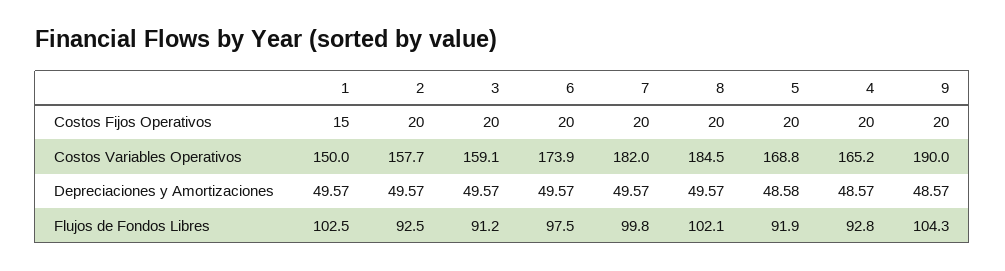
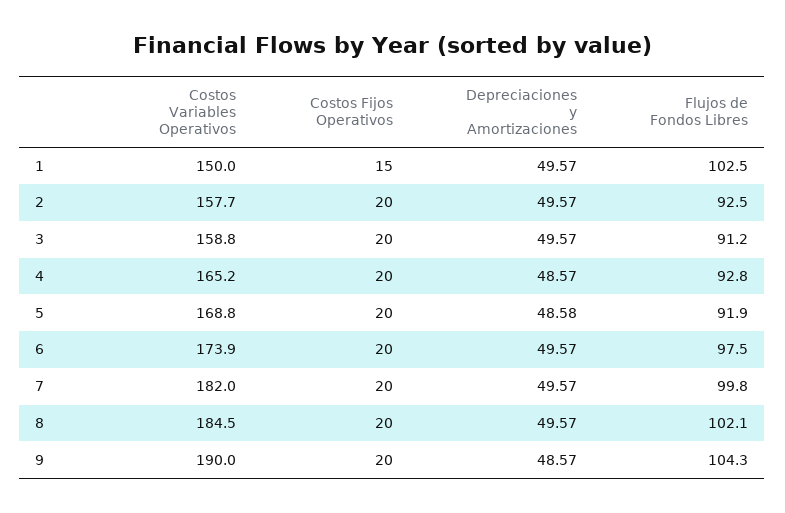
  {
    "1": {
      "Costos Fijos Operativos": 15,
      "Costos Variables Operativos": 150,
      "Depreciaciones y Amortizaciones": 49.57,
      "Flujos de Fondos Libres": 102.5
    },
    "2": {
      "Costos Fijos Operativos": 20,
      "Costos Variables Operativos": 157.7,
      "Depreciaciones y Amortizaciones": 49.57,
      "Flujos de Fondos Libres": 92.5
    },
    "3": {
      "Costos Fijos Operativos": 20,
-     "Costos Variables Operativos": 159.1,
+     "Costos Variables Operativos": 158.8,
      "Depreciaciones y Amortizaciones": 49.57,
      "Flujos de Fondos Libres": 91.2
    },
    "6": {
      "Costos Fijos Operativos": 20,
      "Costos Variables Operativos": 173.9,
      "Depreciaciones y Amortizaciones": 49.57,
      "Flujos de Fondos Libres": 97.5
    },
    "7": {
      "Costos Fijos Operativos": 20,
      "Costos Variables Operativos": 182,
      "Depreciaciones y Amortizaciones": 49.57,
      "Flujos de Fondos Libres": 99.8
    },
    "8": {
      "Costos Fijos Operativos": 20,
      "Costos Variables Operativos": 184.5,
      "Depreciaciones y Amortizaciones": 49.57,
      "Flujos de Fondos Libres": 102.1
    },
    "5": {
      "Costos Fijos Operativos": 20,
      "Costos Variables Operativos": 168.8,
      "Depreciaciones y Amortizaciones": 48.58,
      "Flujos de Fondos Libres": 91.9
    },
    "4": {
      "Costos Fijos Operativos": 20,
      "Costos Variables Operativos": 165.2,
      "Depreciaciones y Amortizaciones": 48.57,
      "Flujos de Fondos Libres": 92.8
    },
    "9": {
      "Costos Fijos Operativos": 20,
      "Costos Variables Operativos": 190,
      "Depreciaciones y Amortizaciones": 48.57,
      "Flujos de Fondos Libres": 104.3
    }
  }

